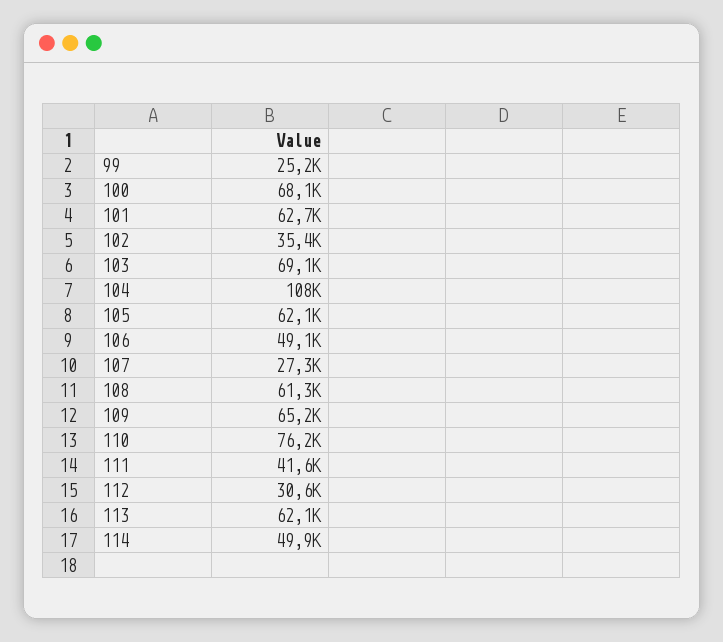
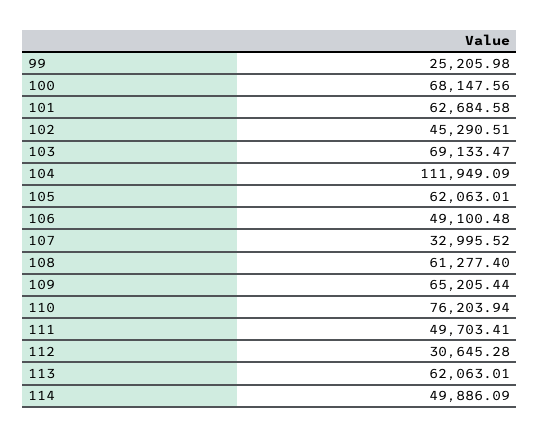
  {
    "99": 25205.98,
    "100": 68147.56,
    "101": 62684.58,
-   "102": 35400,
+   "102": 45290.51,
    "103": 69133.47,
-   "104": 108000,
+   "104": 111949.09,
    "105": 62063.01,
    "106": 49100.48,
-   "107": 27300,
+   "107": 32995.52,
    "108": 61277.4,
    "109": 65205.44,
    "110": 76203.94,
-   "111": 41600,
+   "111": 49703.41,
    "112": 30645.28,
    "113": 62063.01,
    "114": 49886.09
  }

